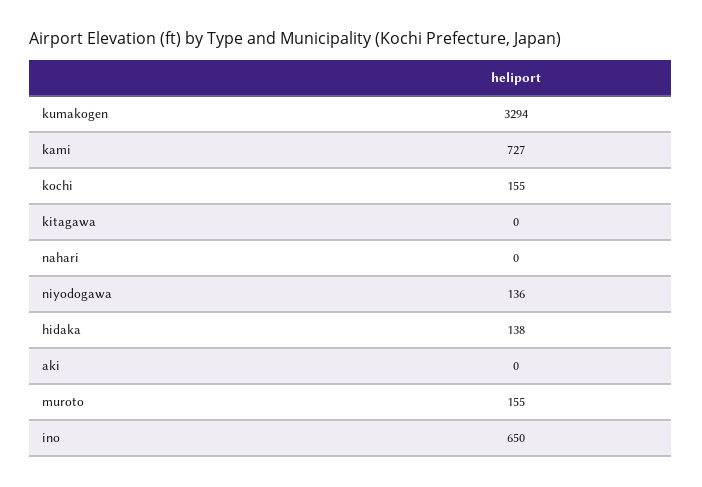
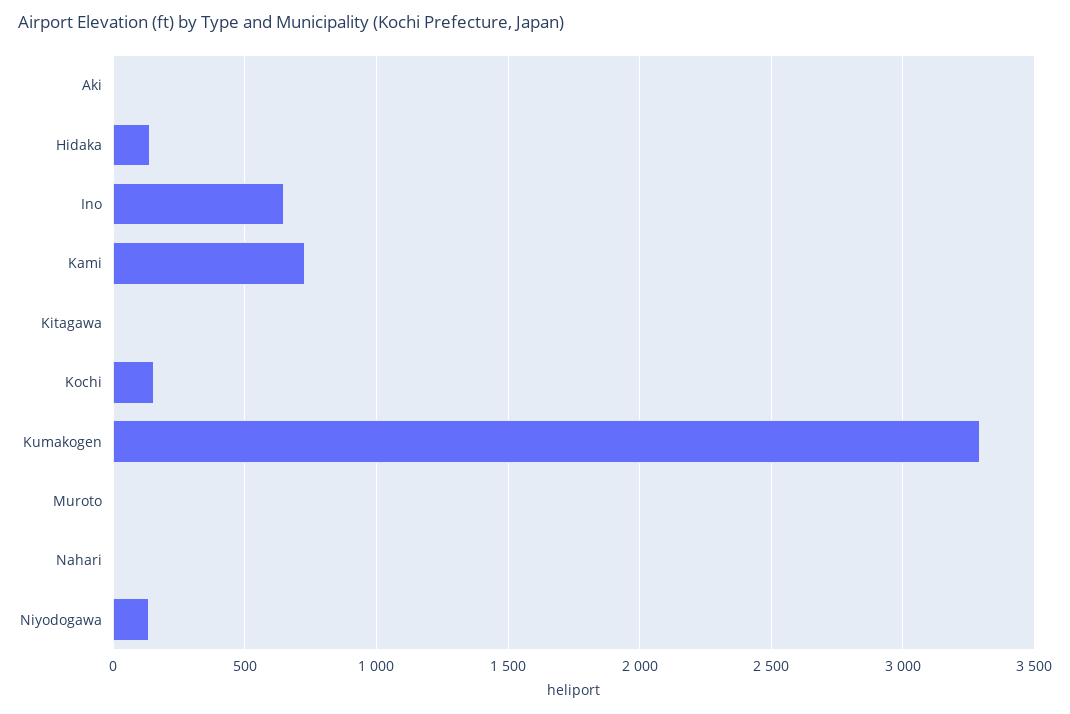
  {
    "kumakogen": 3294,
    "kami": 727,
    "kochi": 155,
    "kitagawa": 0,
    "nahari": 0,
    "niyodogawa": 136,
    "hidaka": 138,
    "aki": 0,
-   "muroto": 155,
+   "muroto": 0,
    "ino": 650
  }

